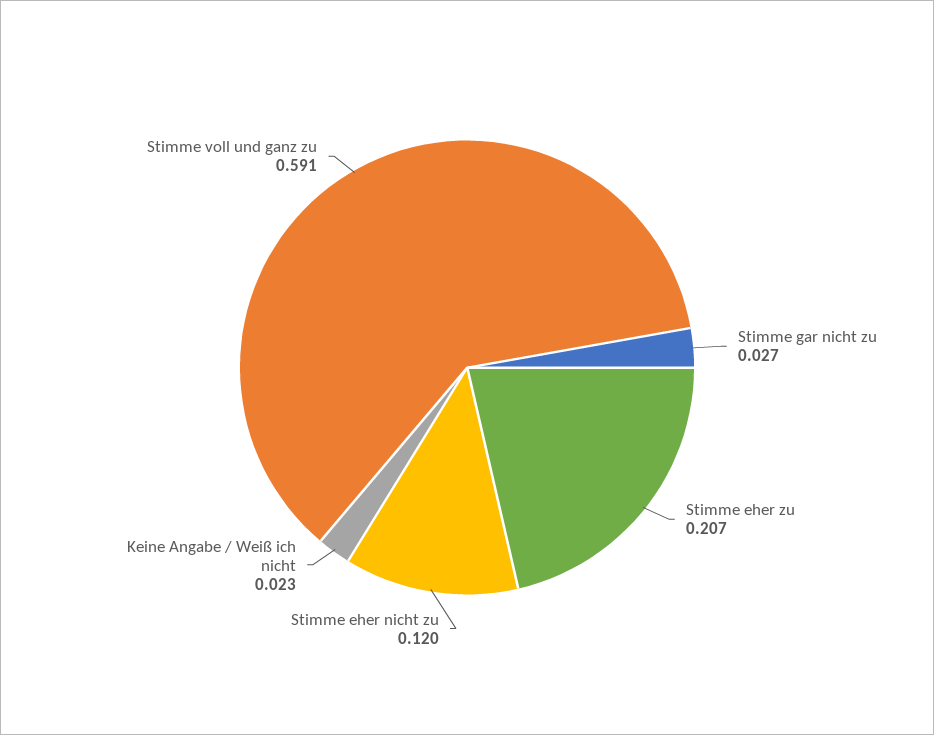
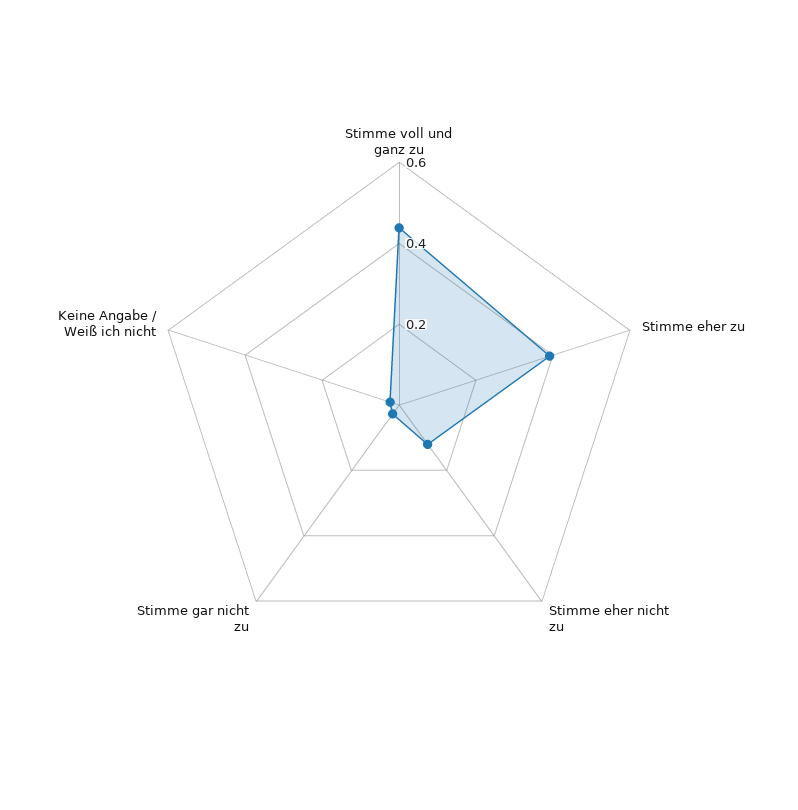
  {
    "Stimme gar nicht zu": 0.027,
-   "Stimme eher zu": 0.207,
+   "Stimme eher zu": 0.4,
    "Stimme eher nicht zu": 0.12,
    "Keine Angabe / Weiß ich nicht": 0.023,
-   "Stimme voll und ganz zu": 0.591
+   "Stimme voll und ganz zu": 0.45
  }

